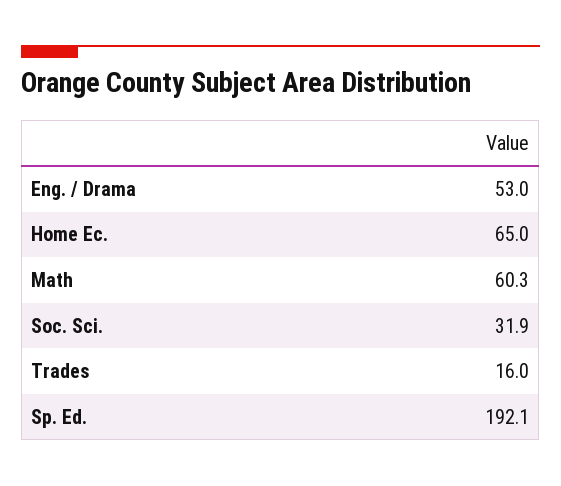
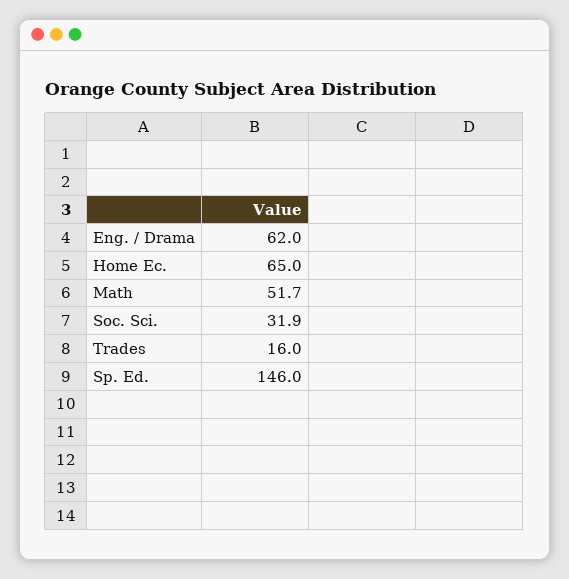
  {
-   "Eng. / Drama": 53,
+   "Eng. / Drama": 62,
    "Home Ec.": 65,
-   "Math": 60.3,
+   "Math": 51.7,
    "Soc. Sci.": 31.9,
    "Trades": 16,
-   "Sp. Ed.": 192.1
+   "Sp. Ed.": 146
  }

